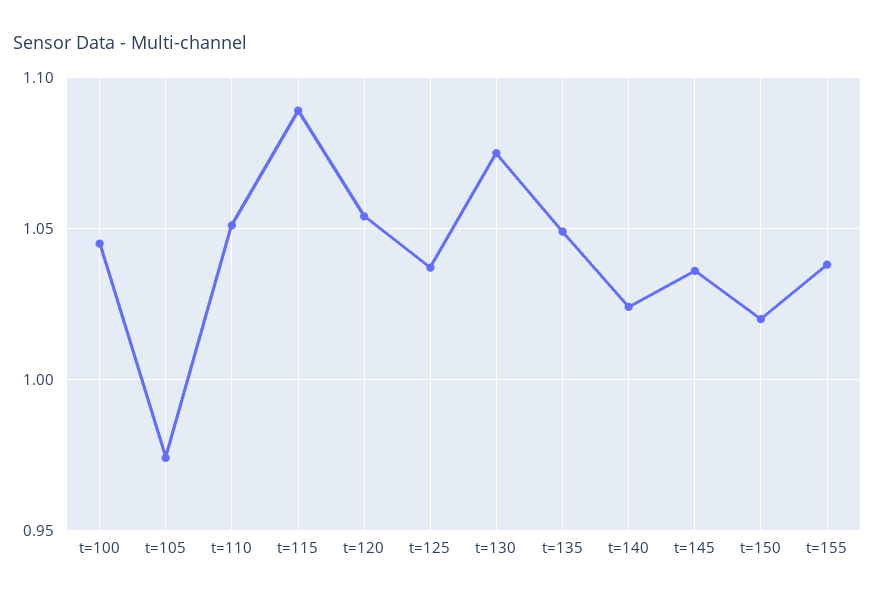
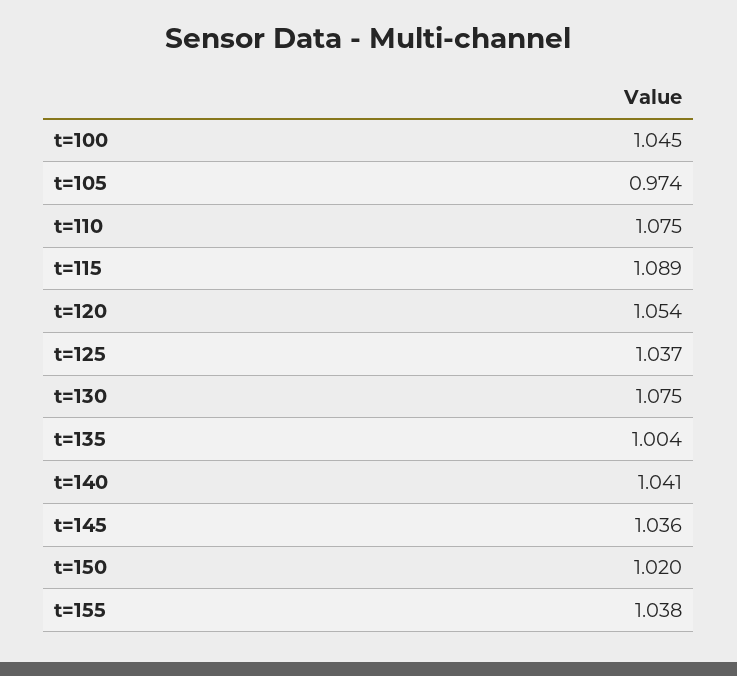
  {
    "t=100": 1.045,
    "t=105": 0.974,
-   "t=110": 1.05,
+   "t=110": 1.075,
    "t=115": 1.089,
    "t=120": 1.054,
    "t=125": 1.037,
    "t=130": 1.075,
-   "t=135": 1.05,
+   "t=135": 1.004,
-   "t=140": 1.025,
+   "t=140": 1.041,
    "t=145": 1.036,
    "t=150": 1.02,
    "t=155": 1.038
  }

